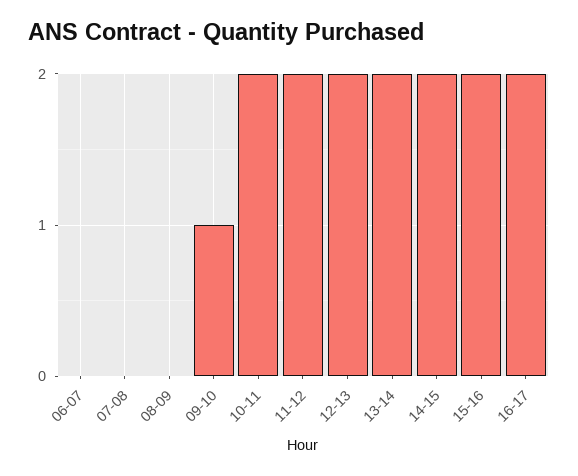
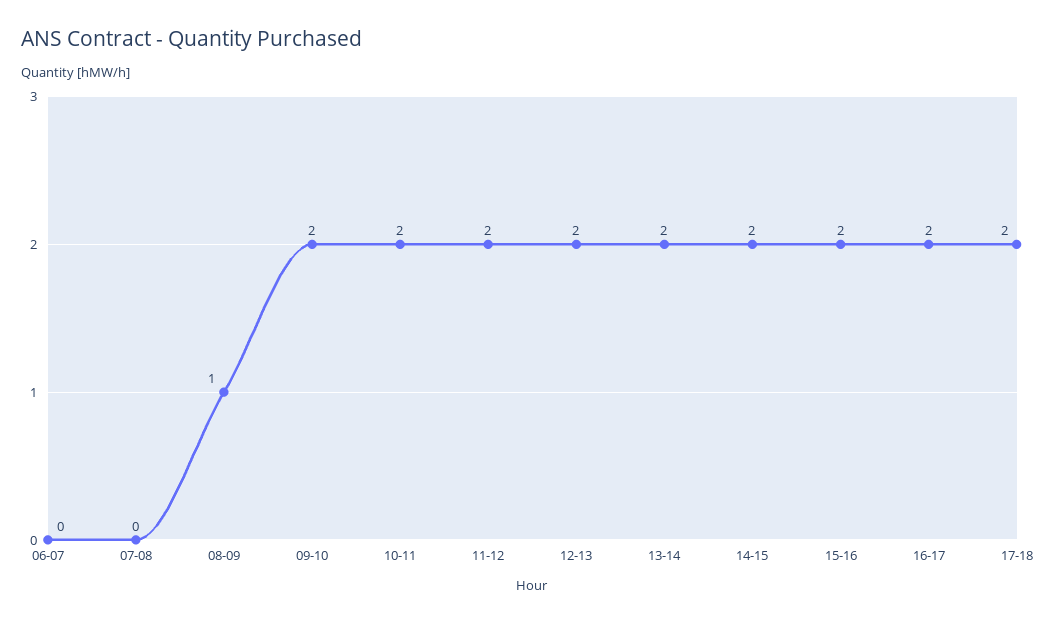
  {
    "06-07": 0,
    "07-08": 0,
-   "08-09": 0,
+   "08-09": 1,
-   "09-10": 1,
+   "09-10": 2,
    "10-11": 2,
    "11-12": 2,
    "12-13": 2,
    "13-14": 2,
    "14-15": 2,
    "15-16": 2,
-   "16-17": 2
+   "16-17": 2,
+   "17-18": 2
  }

